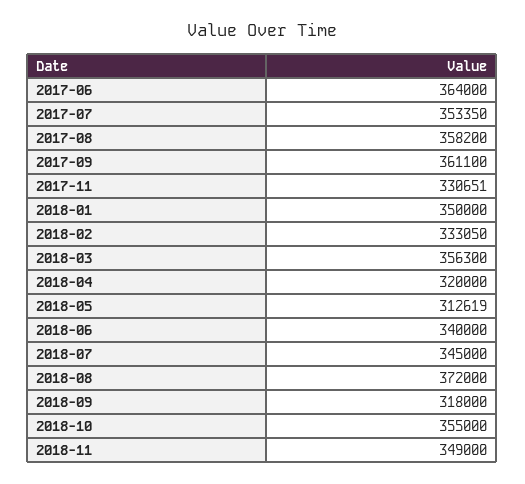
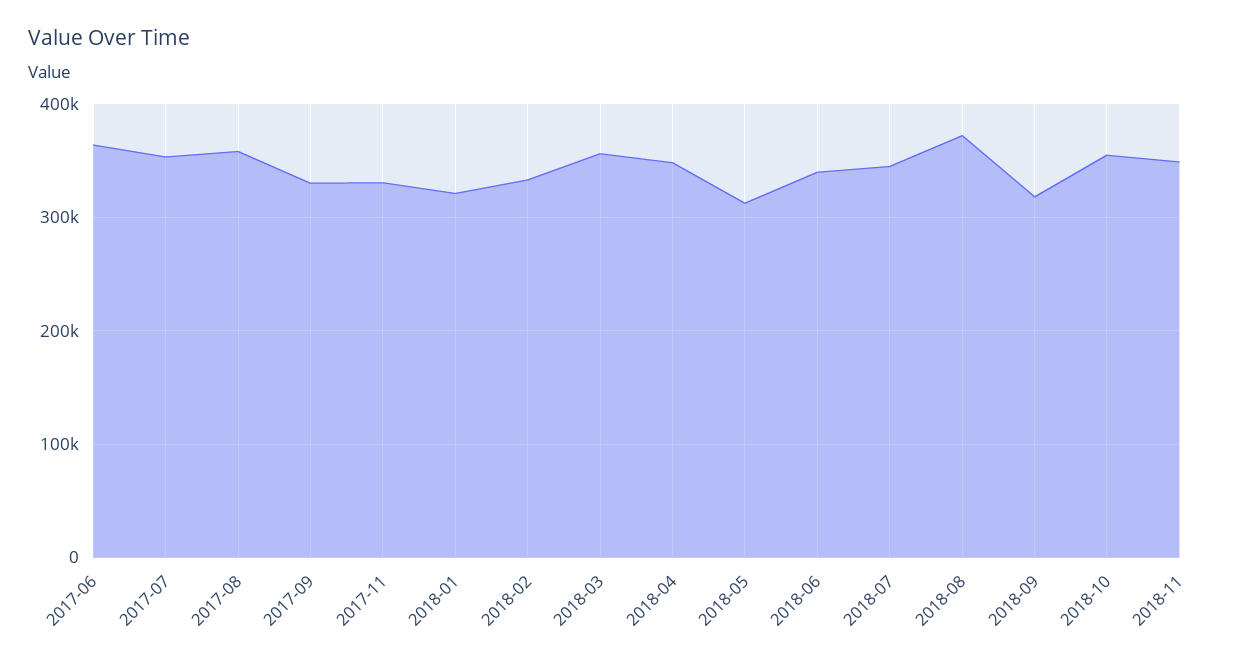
  {
    "2017-06": 364000,
    "2017-07": 353350,
    "2017-08": 358200,
-   "2017-09": 361100,
+   "2017-09": 330000,
    "2017-11": 330651,
-   "2018-01": 350000,
+   "2018-01": 320000,
    "2018-02": 333050,
    "2018-03": 356300,
-   "2018-04": 320000,
+   "2018-04": 350000,
    "2018-05": 312619,
    "2018-06": 340000,
    "2018-07": 345000,
    "2018-08": 372000,
    "2018-09": 318000,
    "2018-10": 355000,
    "2018-11": 349000
  }

